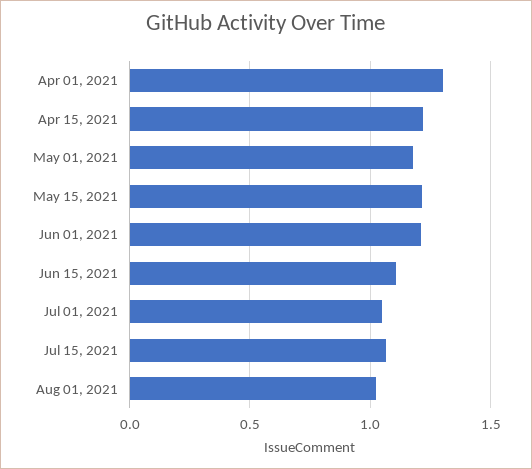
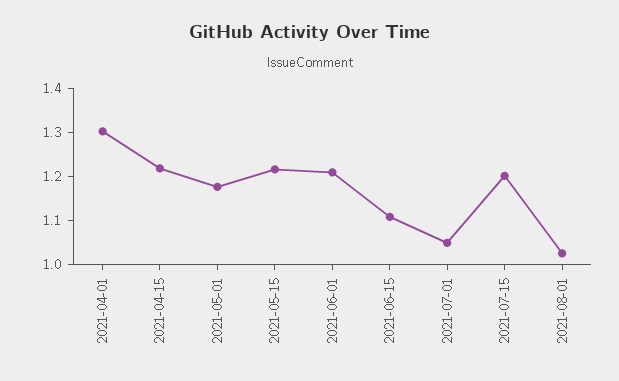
  {
    "Apr 01, 2021": 1.3,
    "Apr 15, 2021": 1.22,
    "May 01, 2021": 1.18,
    "May 15, 2021": 1.22,
    "Jun 01, 2021": 1.2,
    "Jun 15, 2021": 1.1,
    "Jul 01, 2021": 1.04,
-   "Jul 15, 2021": 1.05,
+   "Jul 15, 2021": 1.2,
    "Aug 01, 2021": 1.02
  }

